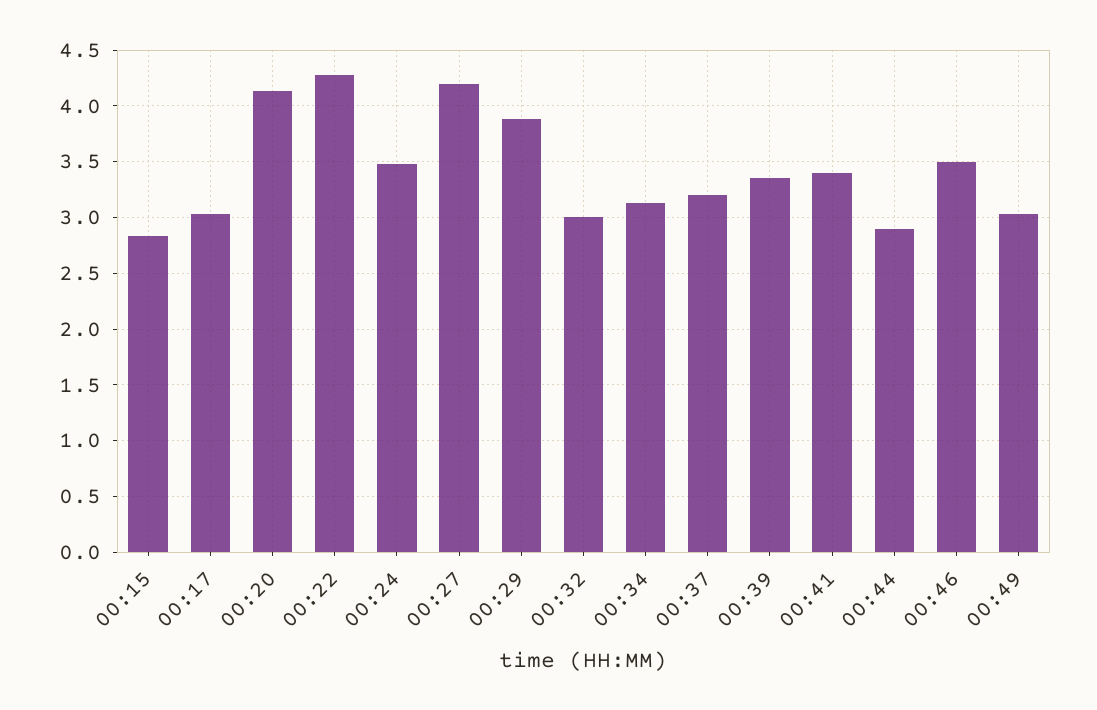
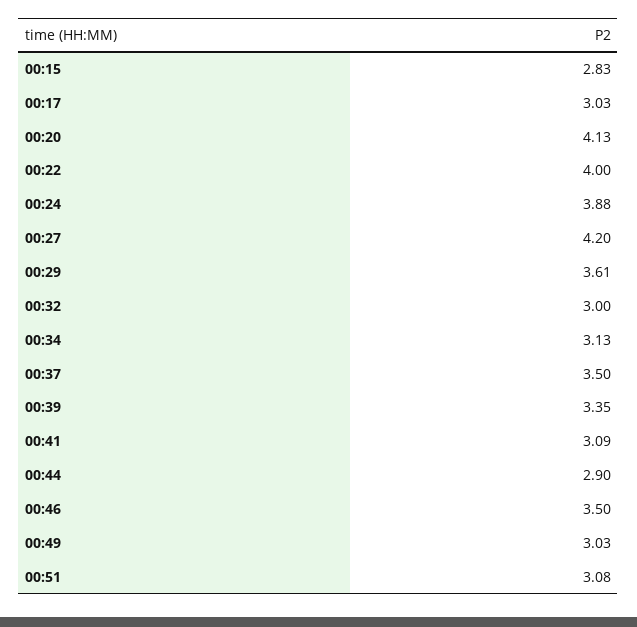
  {
    "00:15": 2.83,
    "00:17": 3.03,
    "00:20": 4.13,
-   "00:22": 4.3,
+   "00:22": 4,
-   "00:24": 3.5,
+   "00:24": 3.88,
    "00:27": 4.2,
-   "00:29": 3.9,
+   "00:29": 3.61,
    "00:32": 3,
    "00:34": 3.13,
-   "00:37": 3.2,
+   "00:37": 3.5,
    "00:39": 3.35,
-   "00:41": 3.4,
+   "00:41": 3.09,
    "00:44": 2.9,
    "00:46": 3.5,
-   "00:49": 3.03
+   "00:49": 3.03,
+   "00:51": 3.08
  }

